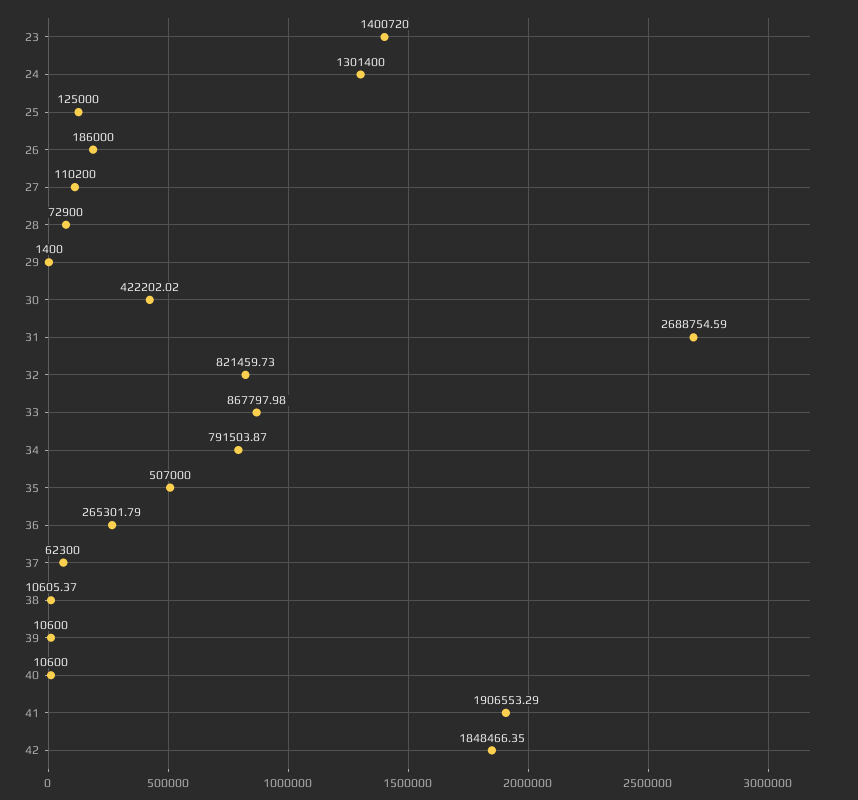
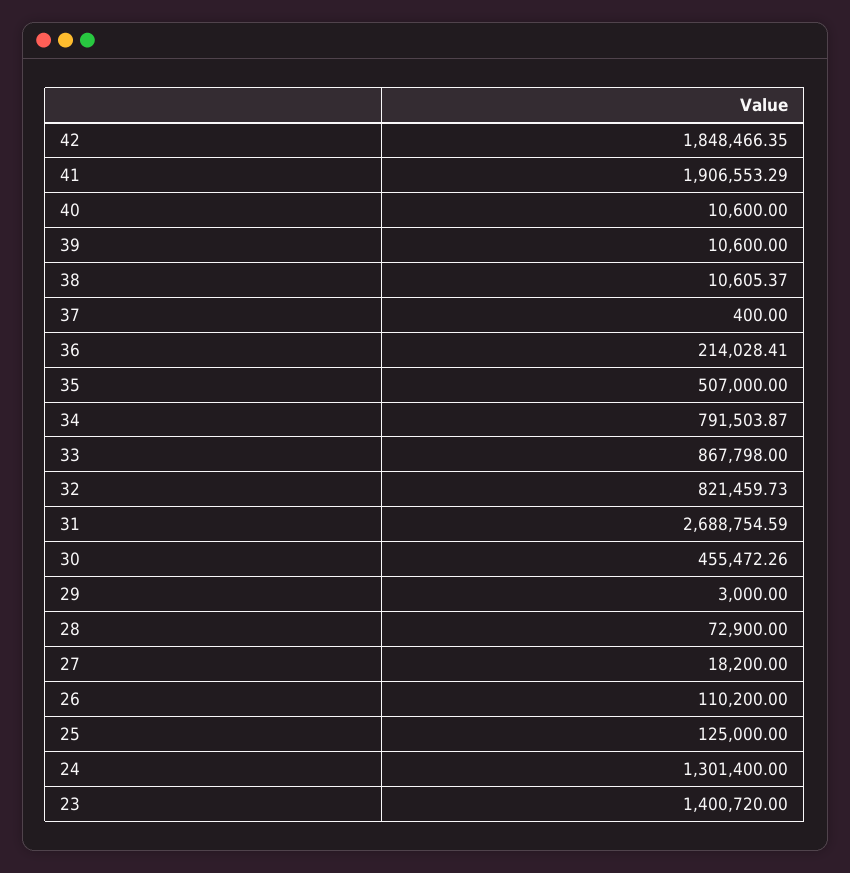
  {
    "23": 1400720,
    "24": 1301400,
    "25": 125000,
-   "26": 186000,
+   "26": 110200,
-   "27": 110200,
+   "27": 18200,
    "28": 72900,
-   "29": 1400,
+   "29": 3000,
-   "30": 422202.02,
+   "30": 455472.26,
    "31": 2688754.59,
    "32": 821459.73,
-   "33": 867797.98,
+   "33": 867798,
    "34": 791503.87,
    "35": 507000,
-   "36": 265301.79,
+   "36": 214028.41,
-   "37": 62300,
+   "37": 400,
    "38": 10605.37,
    "39": 10600,
    "40": 10600,
    "41": 1906553.29,
    "42": 1848466.35
  }

